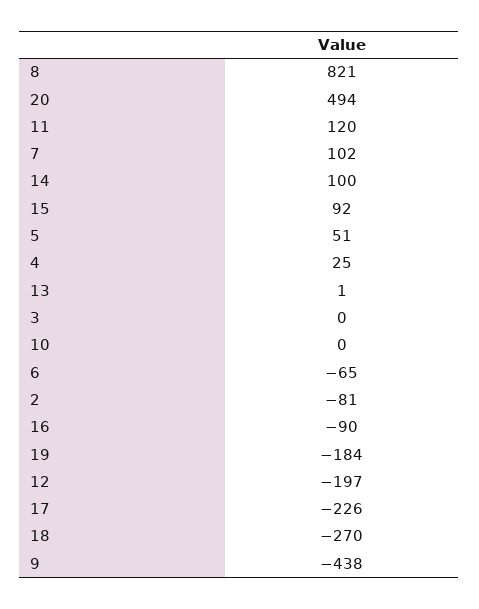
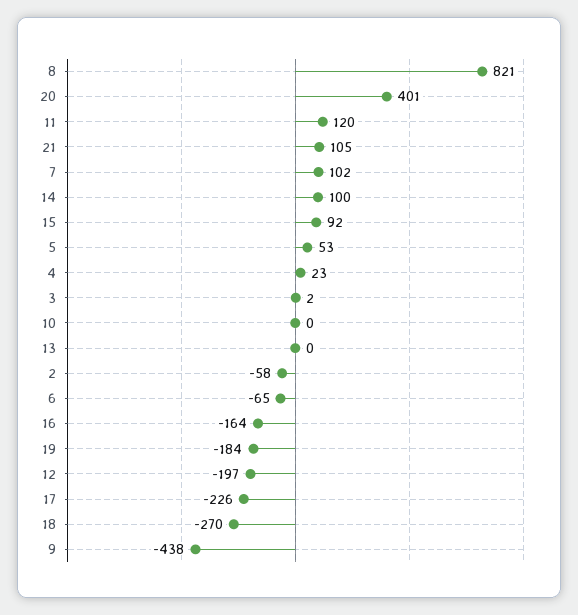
  {
    "8": 821,
-   "20": 494,
+   "20": 401,
    "11": 120,
    "7": 102,
    "14": 100,
    "15": 92,
-   "5": 51,
+   "5": 53,
-   "4": 25,
+   "4": 23,
-   "13": 1,
+   "13": 0,
-   "3": 0,
+   "3": 2,
    "10": 0,
    "6": -65,
-   "2": -81,
+   "2": -58,
-   "16": -90,
+   "16": -164,
    "19": -184,
    "12": -197,
    "17": -226,
    "18": -270,
-   "9": -438
+   "9": -438,
+   "21": 105
  }

